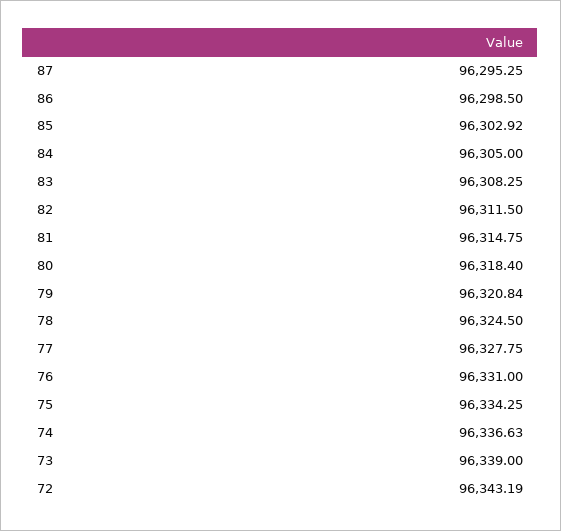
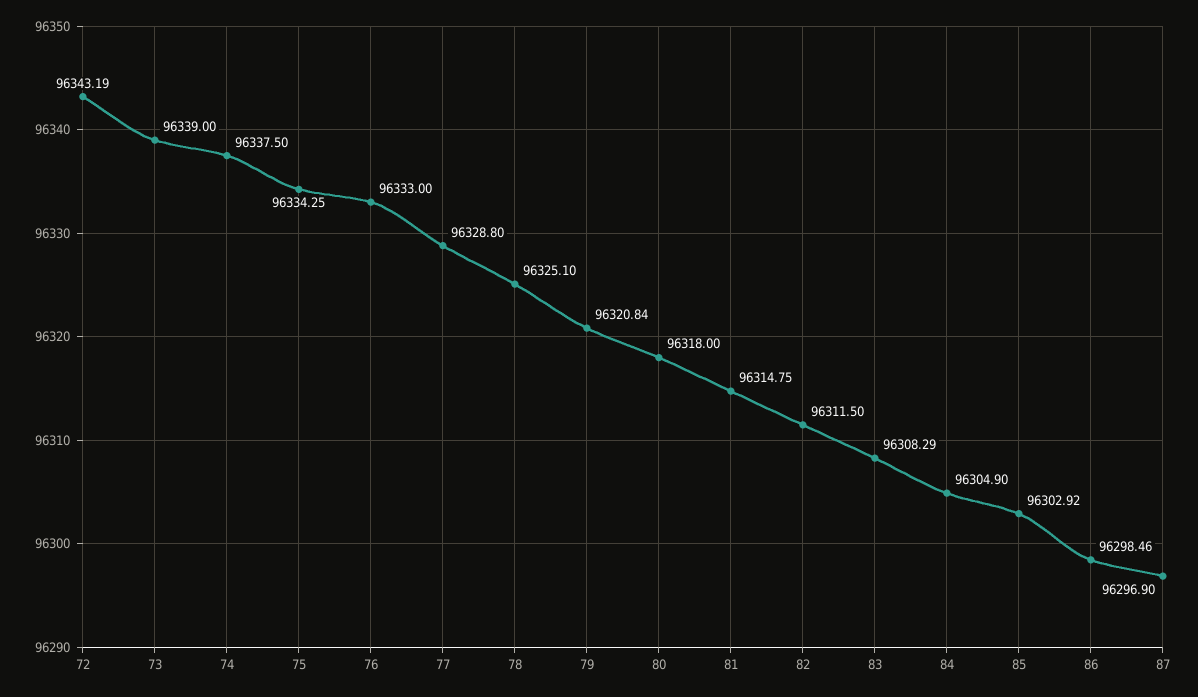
  {
-   "87": 96295.25,
+   "87": 96296.9,
-   "86": 96298.5,
+   "86": 96298.46,
    "85": 96302.92,
-   "84": 96305,
+   "84": 96304.9,
-   "83": 96308.25,
+   "83": 96308.29,
    "82": 96311.5,
    "81": 96314.75,
-   "80": 96318.4,
+   "80": 96318,
    "79": 96320.84,
-   "78": 96324.5,
+   "78": 96325.1,
-   "77": 96327.75,
+   "77": 96328.8,
-   "76": 96331,
+   "76": 96333,
    "75": 96334.25,
-   "74": 96336.63,
+   "74": 96337.5,
    "73": 96339,
    "72": 96343.19
  }

